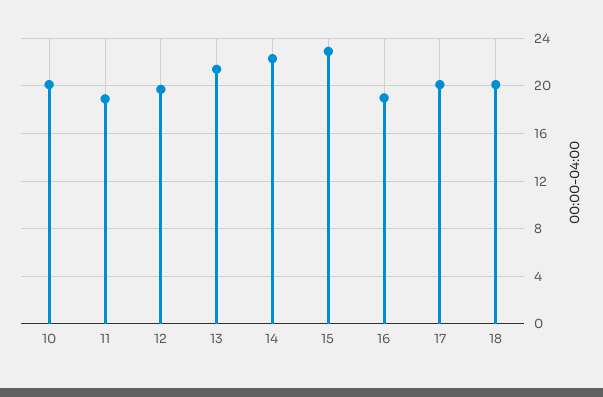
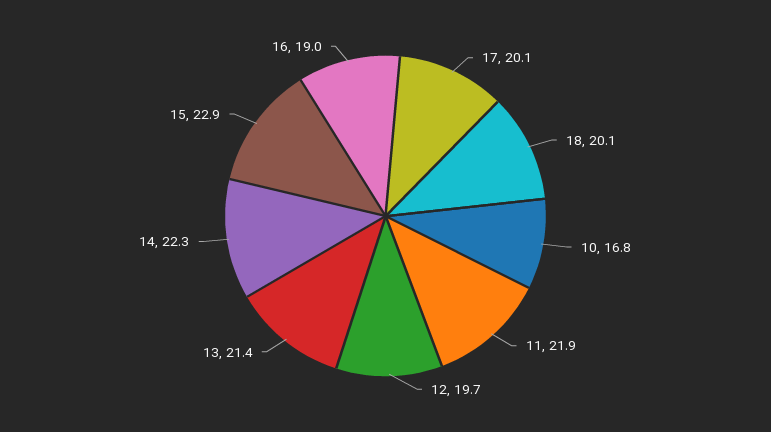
  {
-   "10": 20,
+   "10": 16.8,
-   "11": 19,
+   "11": 21.9,
    "12": 19.7,
    "13": 21.4,
    "14": 22.3,
    "15": 22.9,
    "16": 19,
    "17": 20.1,
    "18": 20.1
  }

